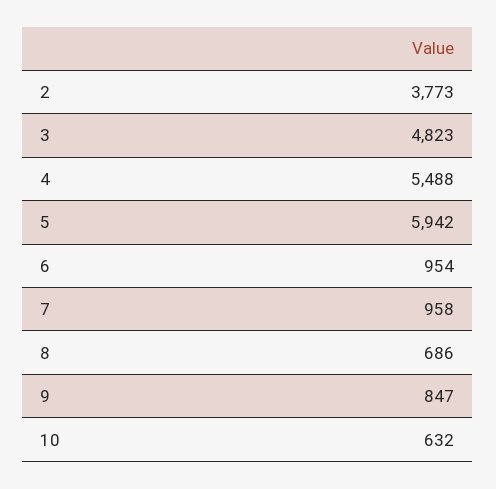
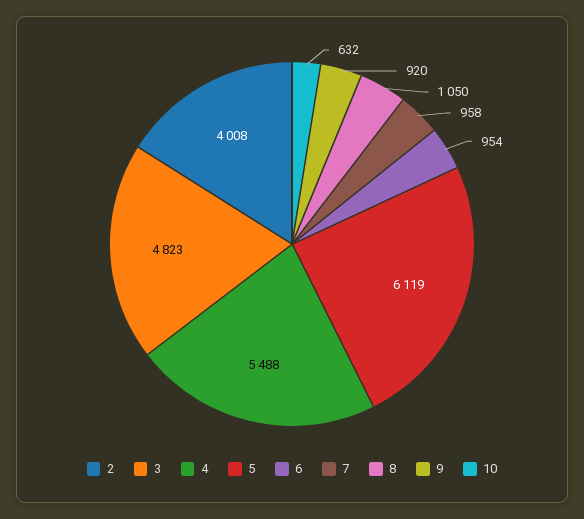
  {
-   "2": 3773,
+   "2": 4008,
    "3": 4823,
    "4": 5488,
-   "5": 5942,
+   "5": 6119,
    "6": 954,
    "7": 958,
-   "8": 686,
+   "8": 1050,
-   "9": 847,
+   "9": 920,
    "10": 632
  }

